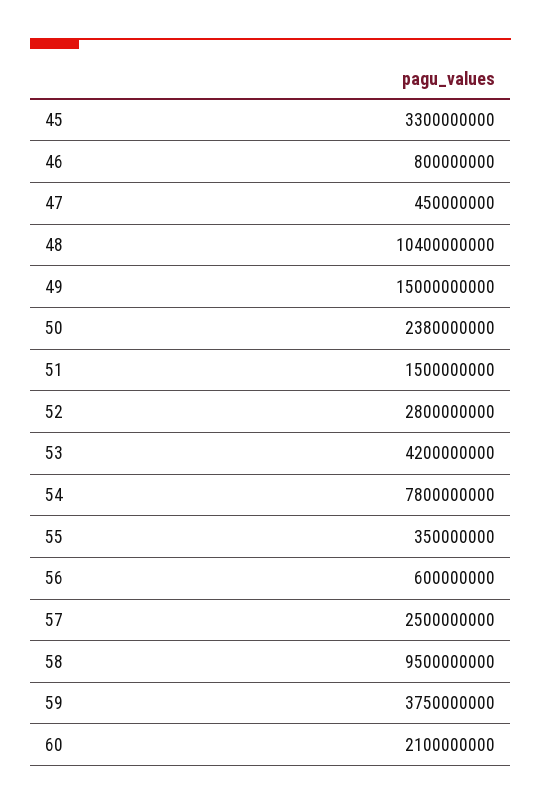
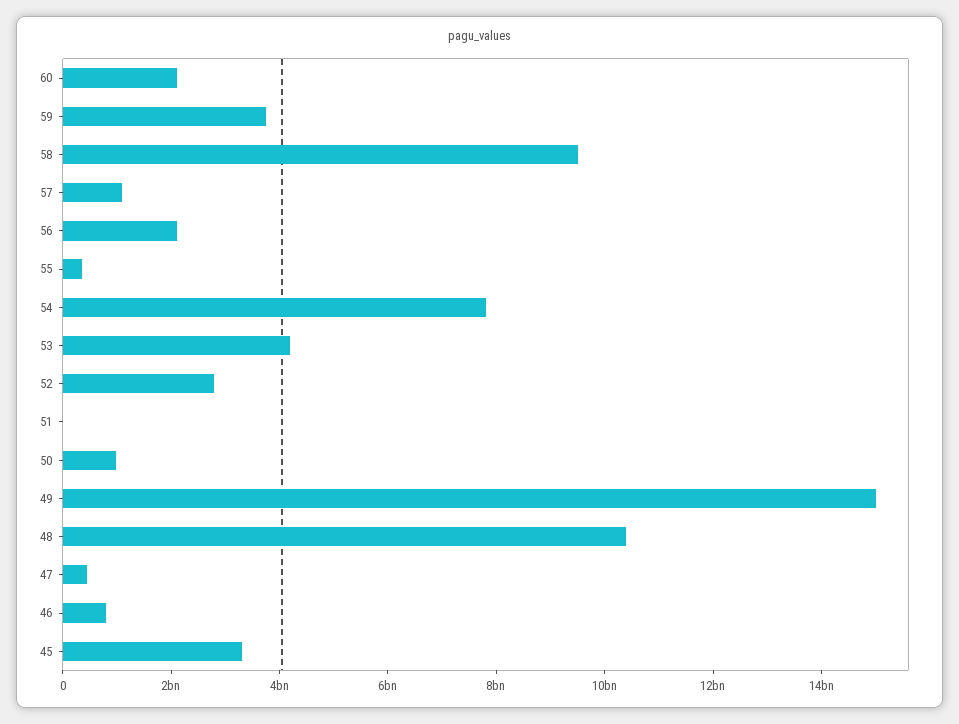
  {
    "45": 3300000000,
    "46": 800000000,
    "47": 450000000,
    "48": 10400000000,
    "49": 15000000000,
-   "50": 2380000000,
+   "50": 1000000000,
-   "51": 1500000000,
+   "51": 0,
    "52": 2800000000,
    "53": 4200000000,
    "54": 7800000000,
    "55": 350000000,
-   "56": 600000000,
+   "56": 2000000000,
-   "57": 2500000000,
+   "57": 1000000000,
    "58": 9500000000,
    "59": 3750000000,
    "60": 2100000000
  }

